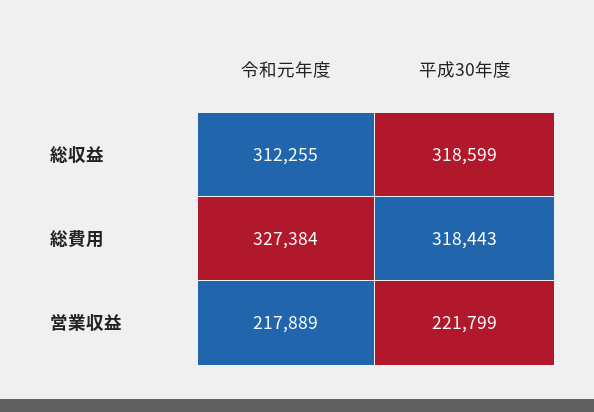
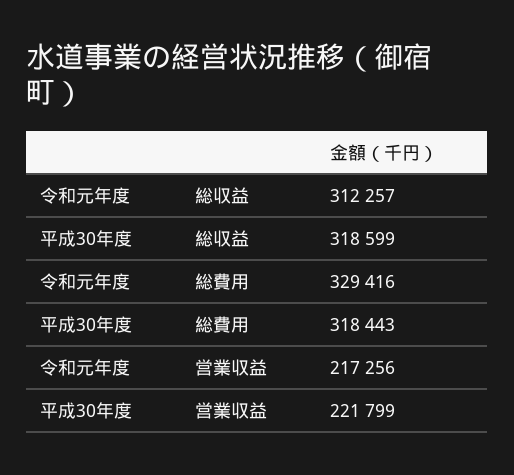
  {
    "令和元年度": {
-     "総収益": 312255,
+     "総収益": 312257,
-     "総費用": 327384,
+     "総費用": 329416,
-     "営業収益": 217889
+     "営業収益": 217256
    },
    "平成30年度": {
      "総収益": 318599,
      "総費用": 318443,
      "営業収益": 221799
    }
  }

